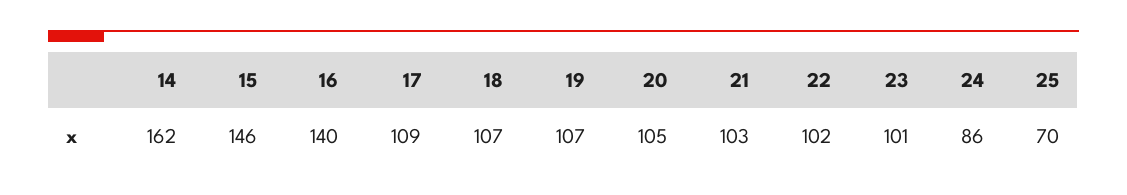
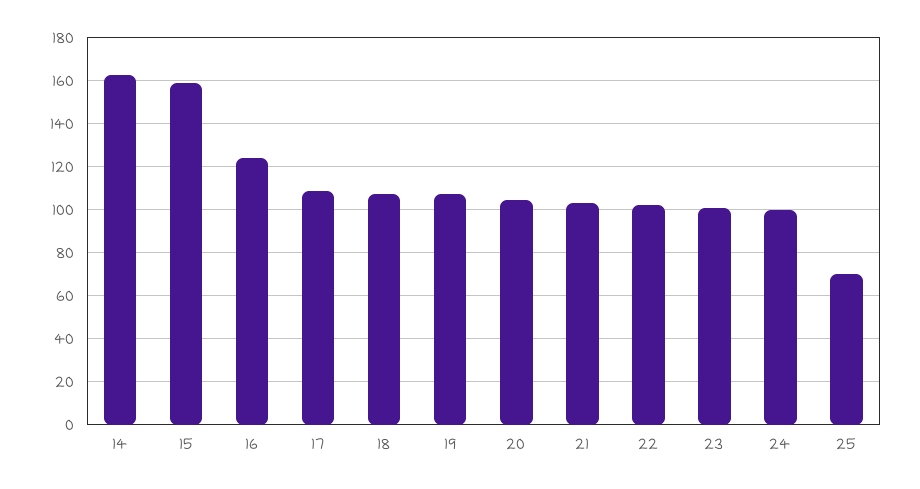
  {
    "14": 162,
-   "15": 146,
+   "15": 160,
-   "16": 140,
+   "16": 125,
    "17": 109,
    "18": 107,
    "19": 107,
    "20": 105,
    "21": 103,
    "22": 102,
    "23": 101,
-   "24": 86,
+   "24": 100,
    "25": 70
  }

